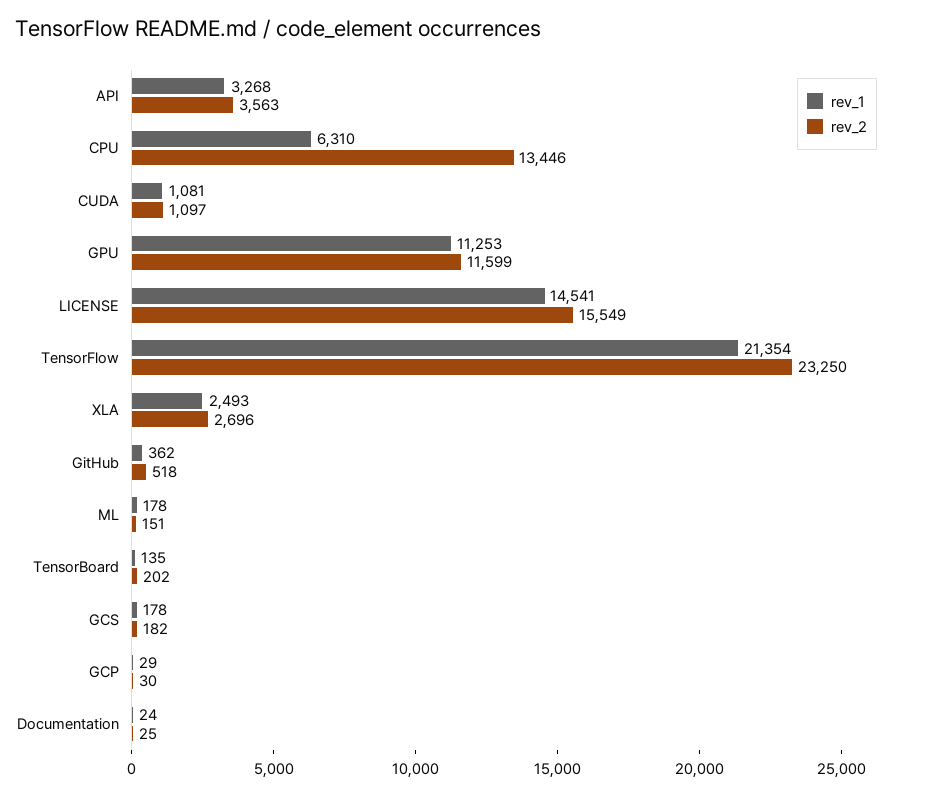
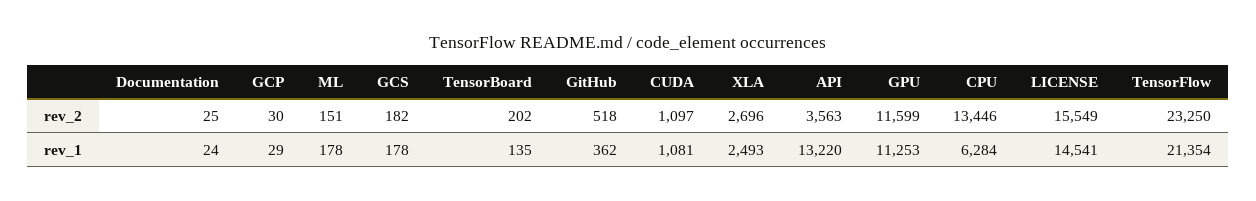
  {
    "rev_1": {
-     "API": 3268,
+     "API": 13220,
-     "CPU": 6310,
+     "CPU": 6284,
      "CUDA": 1081,
      "GPU": 11253,
      "LICENSE": 14541,
      "TensorFlow": 21354,
      "XLA": 2493,
      "GitHub": 362,
      "ML": 178,
      "TensorBoard": 135,
      "GCS": 178,
      "GCP": 29,
      "Documentation": 24
    },
    "rev_2": {
      "API": 3563,
      "CPU": 13446,
      "CUDA": 1097,
      "GPU": 11599,
      "LICENSE": 15549,
      "TensorFlow": 23250,
      "XLA": 2696,
      "GitHub": 518,
      "ML": 151,
      "TensorBoard": 202,
      "GCS": 182,
      "GCP": 30,
      "Documentation": 25
    }
  }

